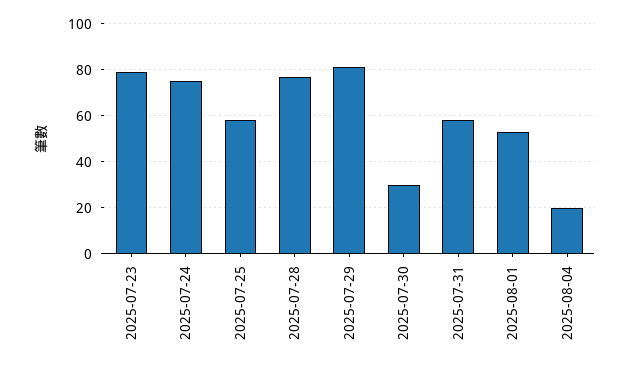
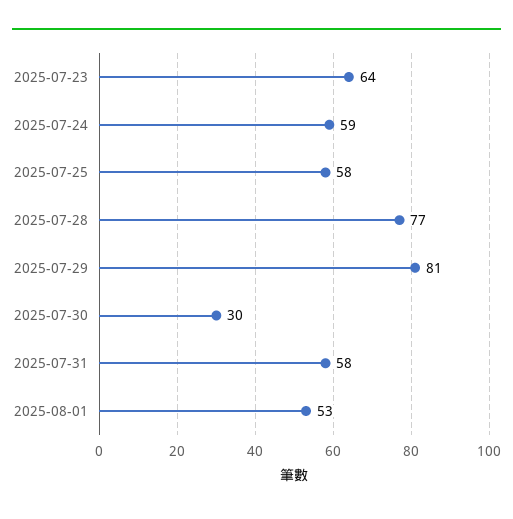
  {
-   "2025-07-23": 80,
+   "2025-07-23": 64,
-   "2025-07-24": 75,
+   "2025-07-24": 59,
    "2025-07-25": 58,
    "2025-07-28": 77,
    "2025-07-29": 81,
    "2025-07-30": 30,
    "2025-07-31": 58,
-   "2025-08-01": 53,
+   "2025-08-01": 53
-   "2025-08-04": 20
  }

